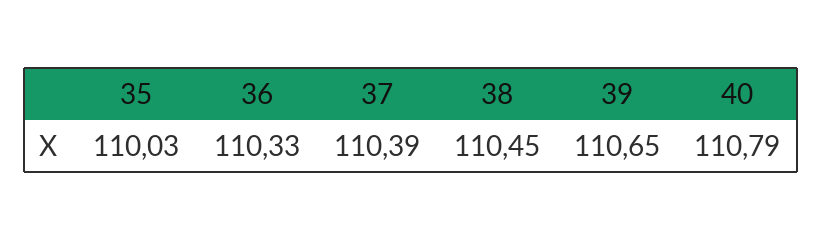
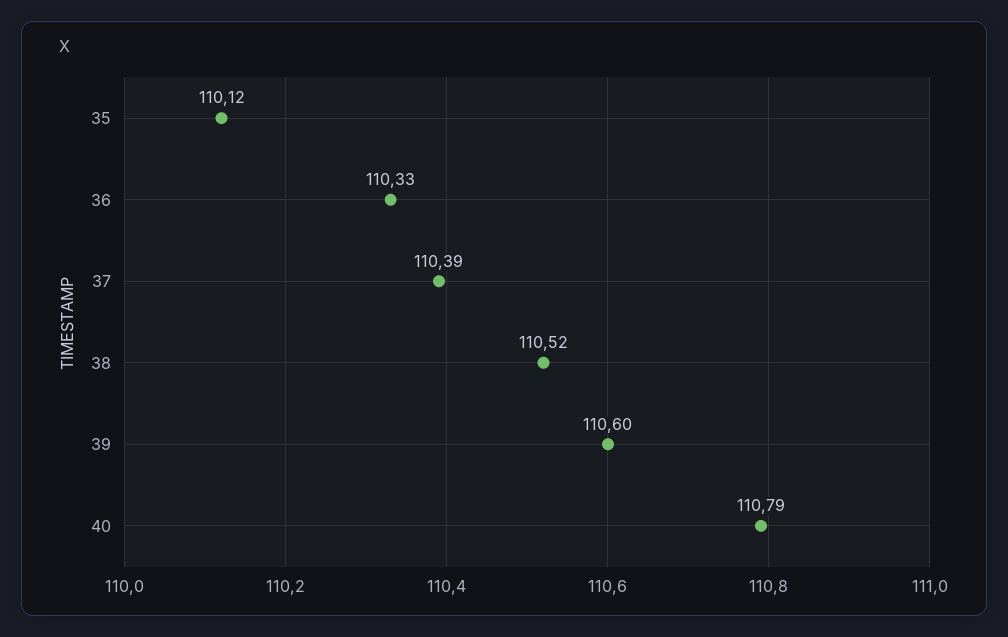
  {
-   "35": 110.03,
+   "35": 110.12,
    "36": 110.33,
    "37": 110.39,
-   "38": 110.45,
+   "38": 110.52,
-   "39": 110.65,
+   "39": 110.6,
    "40": 110.79
  }

